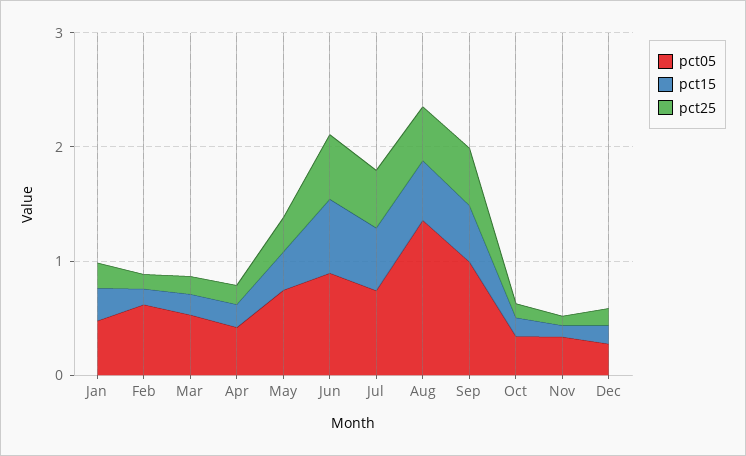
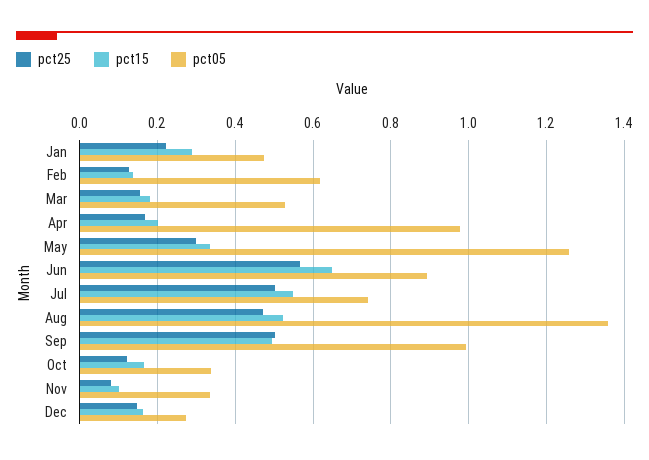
  {
    "pct05": {
      "Jan": 0.48,
      "Feb": 0.62,
      "Mar": 0.52,
-     "Apr": 0.4,
+     "Apr": 0.98,
-     "May": 0.8,
+     "May": 1.26,
      "Jun": 0.9,
      "Jul": 0.74,
      "Aug": 1.36,
      "Sep": 1,
      "Oct": 0.34,
      "Nov": 0.34,
      "Dec": 0.28
    },
    "pct15": {
      "Jan": 0.28,
      "Feb": 0.14,
      "Mar": 0.18,
      "Apr": 0.2,
      "May": 0.34,
      "Jun": 0.64,
      "Jul": 0.54,
      "Aug": 0.52,
      "Sep": 0.5,
      "Oct": 0.16,
      "Nov": 0.1,
      "Dec": 0.16
    },
    "pct25": {
      "Jan": 0.22,
      "Feb": 0.12,
      "Mar": 0.16,
      "Apr": 0.16,
      "May": 0.3,
      "Jun": 0.56,
      "Jul": 0.5,
      "Aug": 0.48,
      "Sep": 0.5,
      "Oct": 0.12,
      "Nov": 0.08,
      "Dec": 0.14
    }
  }

